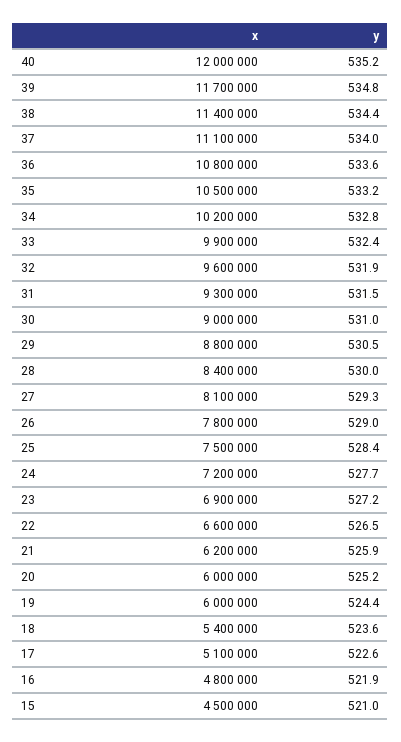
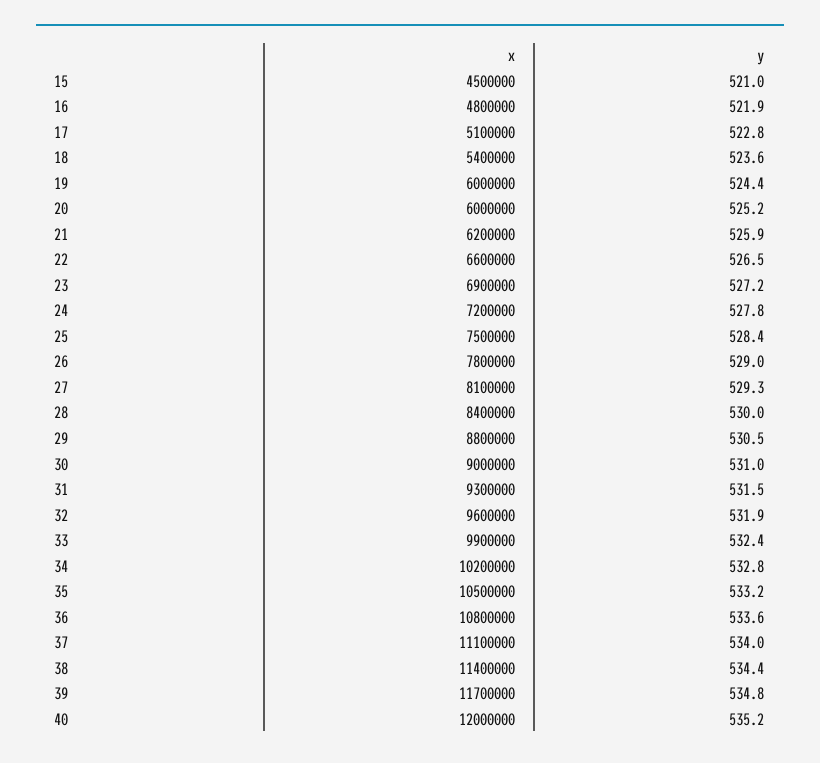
  {
    "x": {
      "40": 12000000,
      "39": 11700000,
      "38": 11400000,
      "37": 11100000,
      "36": 10800000,
      "35": 10500000,
      "34": 10200000,
      "33": 9900000,
      "32": 9600000,
      "31": 9300000,
      "30": 9000000,
      "29": 8800000,
      "28": 8400000,
      "27": 8100000,
      "26": 7800000,
      "25": 7500000,
      "24": 7200000,
      "23": 6900000,
      "22": 6600000,
      "21": 6200000,
      "20": 6000000,
      "19": 6000000,
      "18": 5400000,
      "17": 5100000,
      "16": 4800000,
      "15": 4500000
    },
    "y": {
      "40": 535.2,
      "39": 534.8,
      "38": 534.4,
      "37": 534,
      "36": 533.6,
      "35": 533.2,
      "34": 532.8,
      "33": 532.4,
      "32": 531.9,
      "31": 531.5,
      "30": 531,
      "29": 530.5,
      "28": 530,
      "27": 529.3,
      "26": 529,
      "25": 528.4,
-     "24": 527.7,
+     "24": 527.8,
      "23": 527.2,
      "22": 526.5,
      "21": 525.9,
      "20": 525.2,
      "19": 524.4,
      "18": 523.6,
-     "17": 522.6,
+     "17": 522.8,
      "16": 521.9,
      "15": 521
    }
  }

